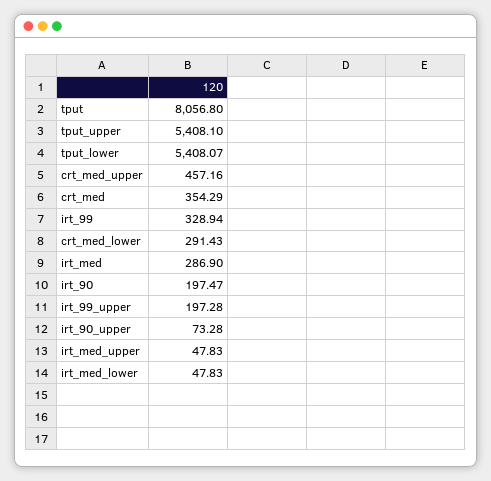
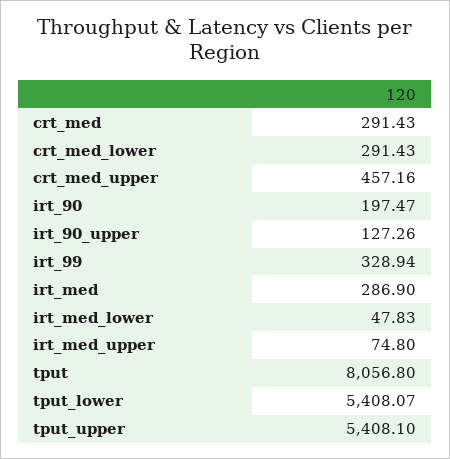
  {
    "tput": 8056.8,
    "tput_upper": 5408.1,
    "tput_lower": 5408.07,
    "crt_med_upper": 457.16,
-   "crt_med": 354.29,
+   "crt_med": 291.43,
    "irt_99": 328.94,
    "crt_med_lower": 291.43,
    "irt_med": 286.9,
    "irt_90": 197.47,
-   "irt_99_upper": 197.28,
-   "irt_90_upper": 73.28,
+   "irt_90_upper": 127.26,
-   "irt_med_upper": 47.83,
+   "irt_med_upper": 74.8,
    "irt_med_lower": 47.83
  }

